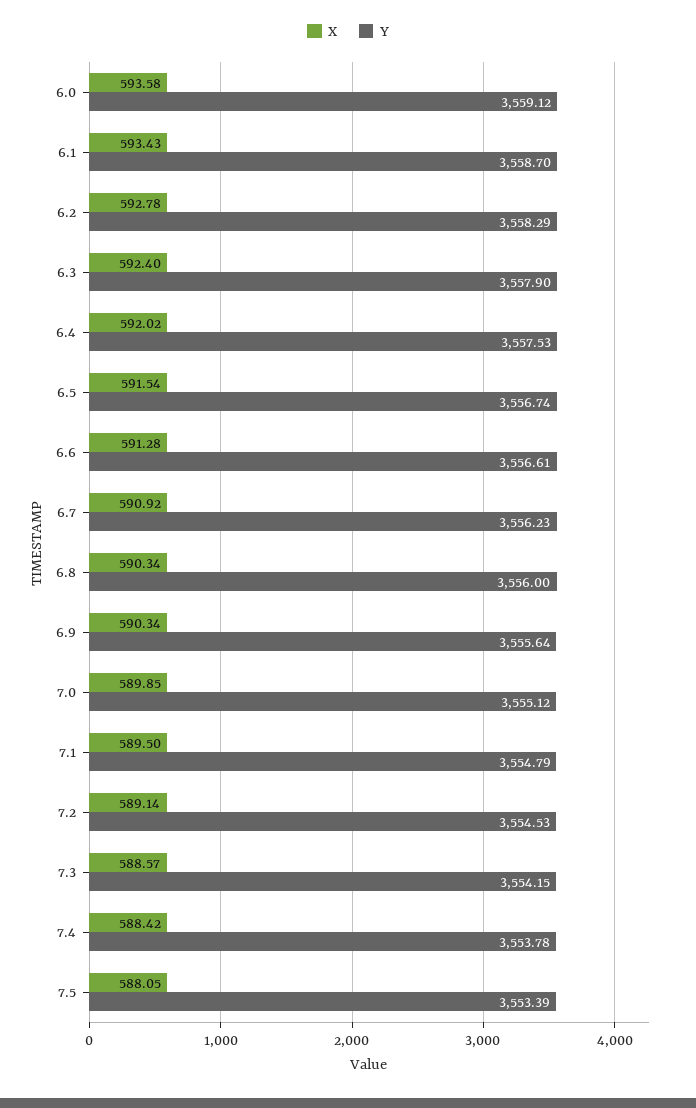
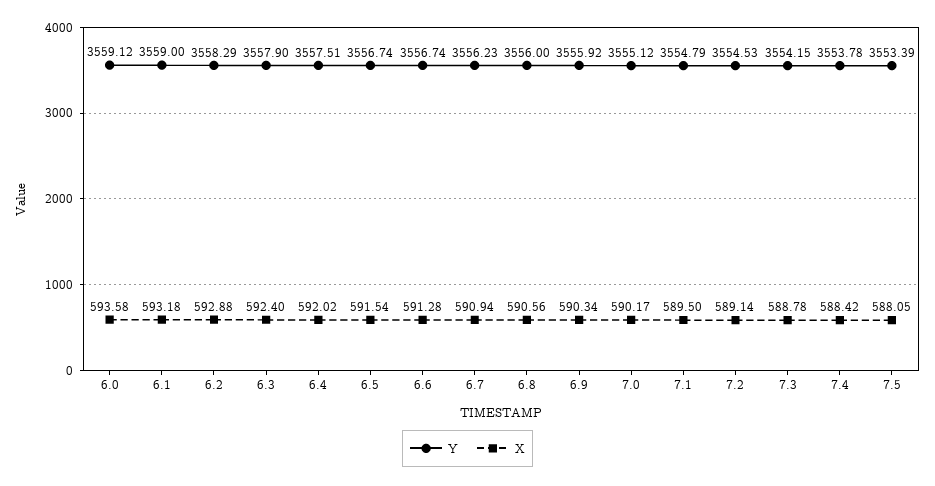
  {
    "X": {
      "6.0": 593.58,
-     "6.1": 593.43,
+     "6.1": 593.18,
-     "6.2": 592.78,
+     "6.2": 592.88,
      "6.3": 592.4,
      "6.4": 592.02,
      "6.5": 591.54,
      "6.6": 591.28,
-     "6.7": 590.92,
+     "6.7": 590.94,
-     "6.8": 590.34,
+     "6.8": 590.56,
      "6.9": 590.34,
-     "7.0": 589.85,
+     "7.0": 590.17,
      "7.1": 589.5,
      "7.2": 589.14,
-     "7.3": 588.57,
+     "7.3": 588.78,
      "7.4": 588.42,
      "7.5": 588.05
    },
    "Y": {
      "6.0": 3559.12,
-     "6.1": 3558.7,
+     "6.1": 3559,
      "6.2": 3558.29,
      "6.3": 3557.9,
-     "6.4": 3557.53,
+     "6.4": 3557.51,
      "6.5": 3556.74,
-     "6.6": 3556.61,
+     "6.6": 3556.74,
      "6.7": 3556.23,
      "6.8": 3556,
-     "6.9": 3555.64,
+     "6.9": 3555.92,
      "7.0": 3555.12,
      "7.1": 3554.79,
      "7.2": 3554.53,
      "7.3": 3554.15,
      "7.4": 3553.78,
      "7.5": 3553.39
    }
  }

